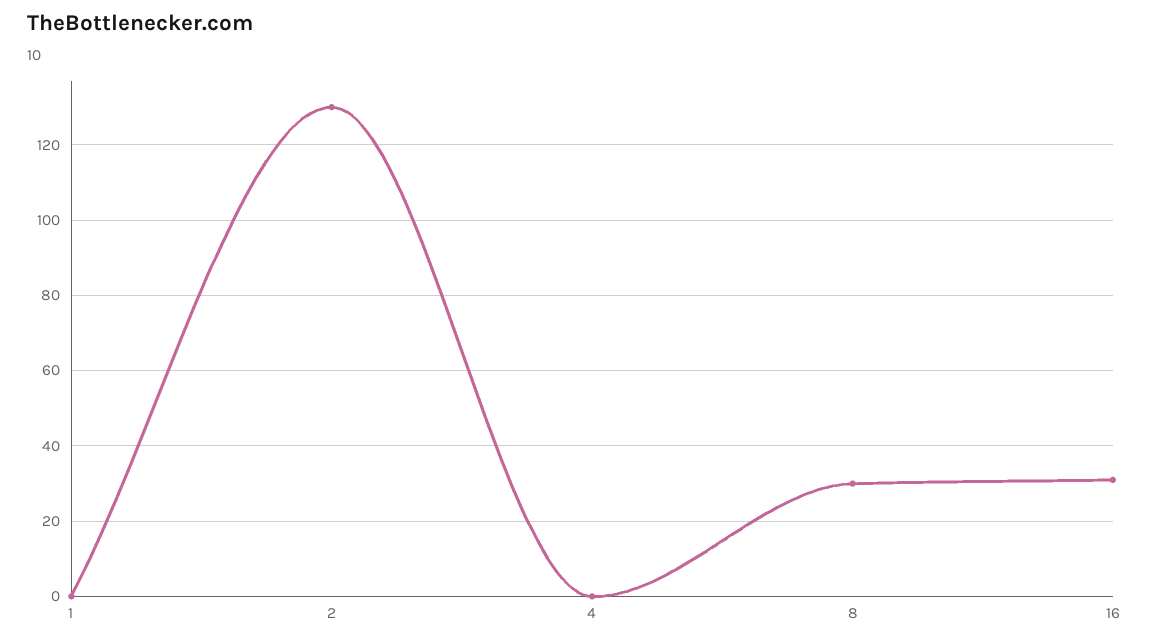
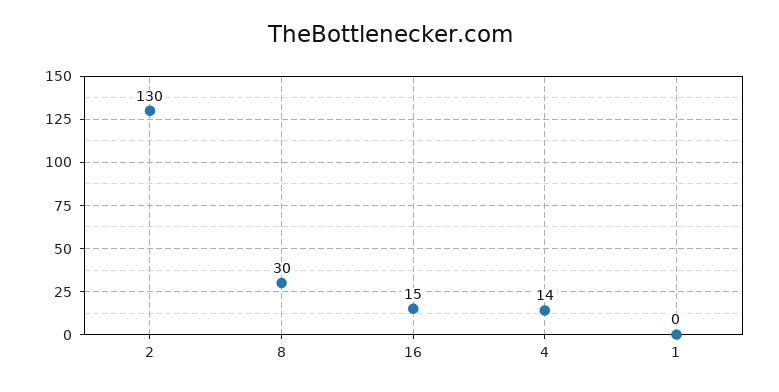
  {
    "1": 0,
    "2": 130,
-   "4": 0,
+   "4": 14,
    "8": 30,
-   "16": 30
+   "16": 15
  }

